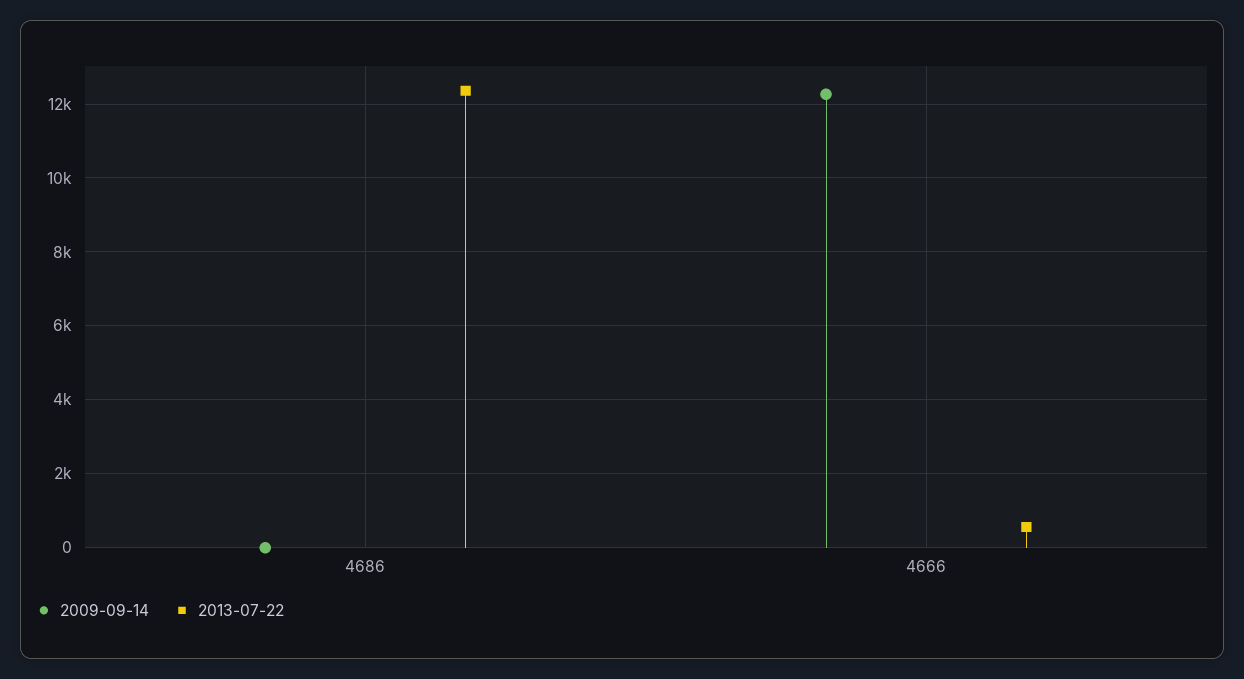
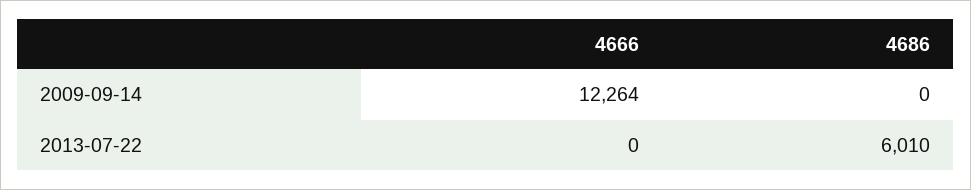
  {
    "2009-09-14": {
      "4686": 0,
      "4666": 12264
    },
    "2013-07-22": {
-     "4686": 12400,
+     "4686": 6010,
-     "4666": 600
+     "4666": 0
    }
  }

